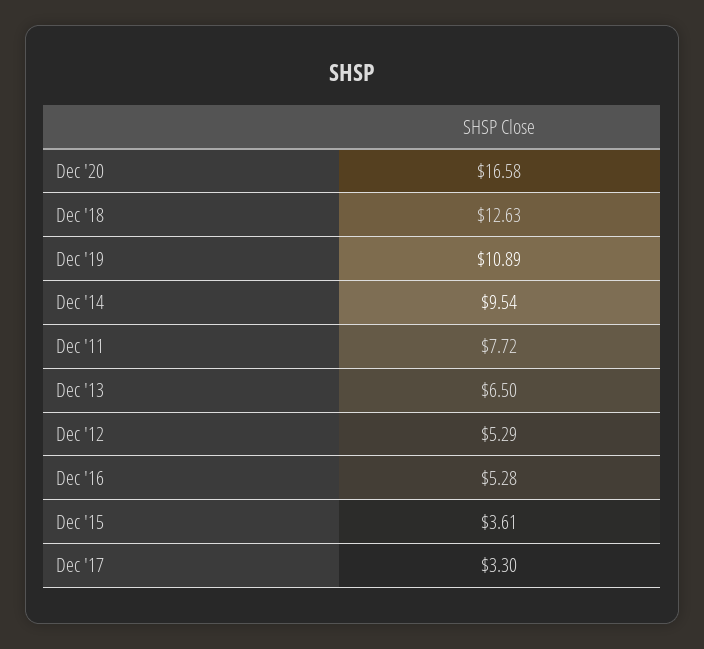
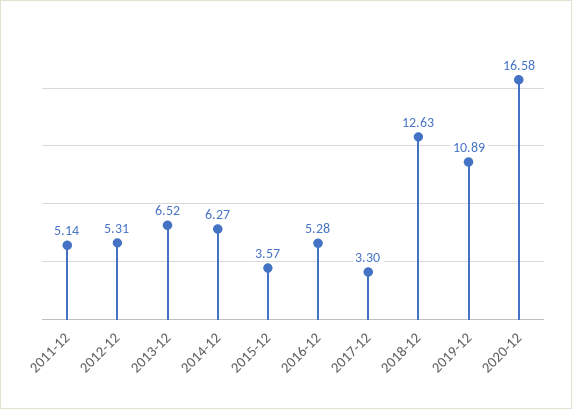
  {
    "Dec '20": 16.58,
    "Dec '18": 12.63,
    "Dec '19": 10.89,
-   "Dec '14": 9.54,
+   "Dec '14": 6.27,
-   "Dec '11": 7.72,
+   "Dec '11": 5.14,
-   "Dec '13": 6.5,
+   "Dec '13": 6.52,
-   "Dec '12": 5.29,
+   "Dec '12": 5.31,
    "Dec '16": 5.28,
-   "Dec '15": 3.61,
+   "Dec '15": 3.57,
    "Dec '17": 3.3
  }

